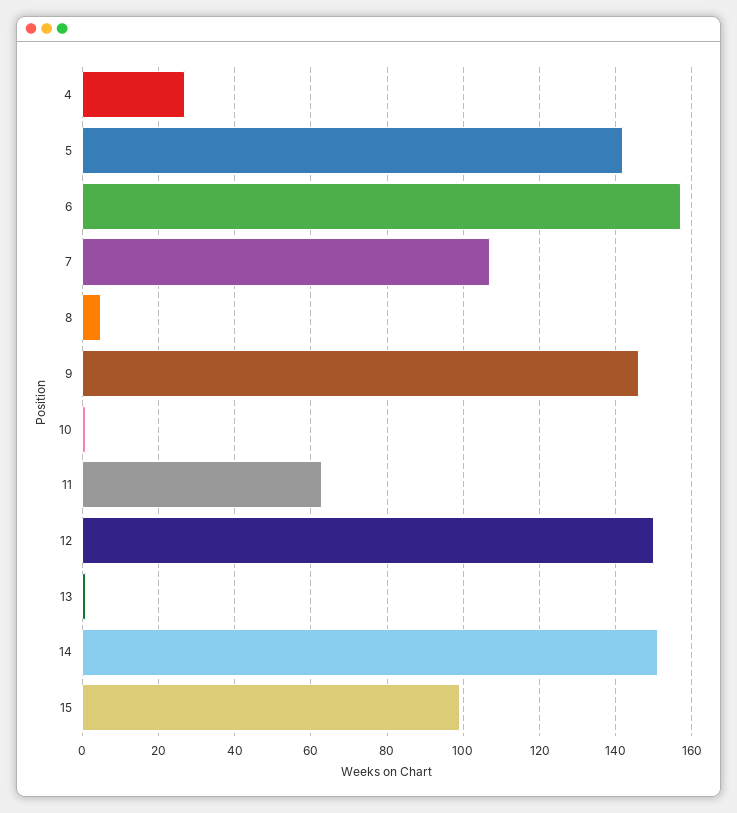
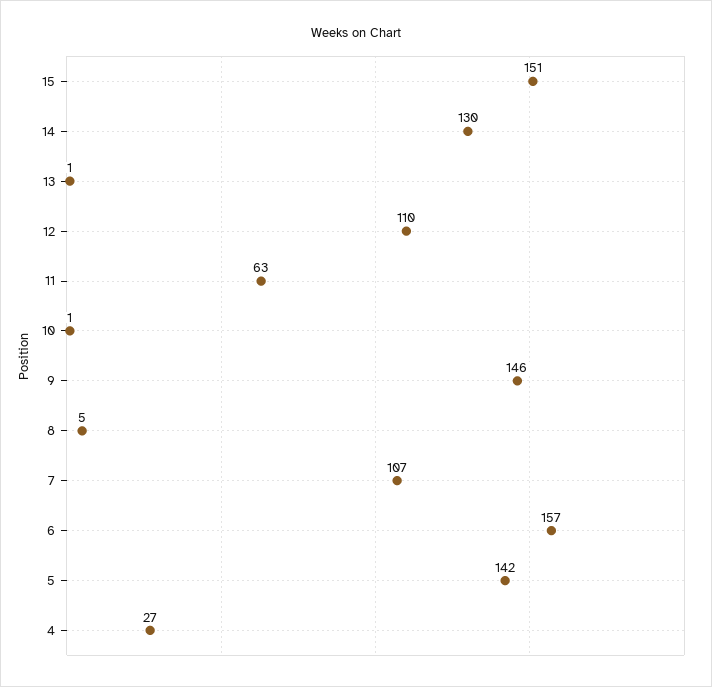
  {
    "4": 27,
    "5": 142,
    "6": 157,
    "7": 107,
    "8": 5,
    "9": 146,
    "10": 1,
    "11": 63,
-   "12": 150,
+   "12": 110,
    "13": 1,
-   "14": 150,
+   "14": 130,
-   "15": 100
+   "15": 151
  }

